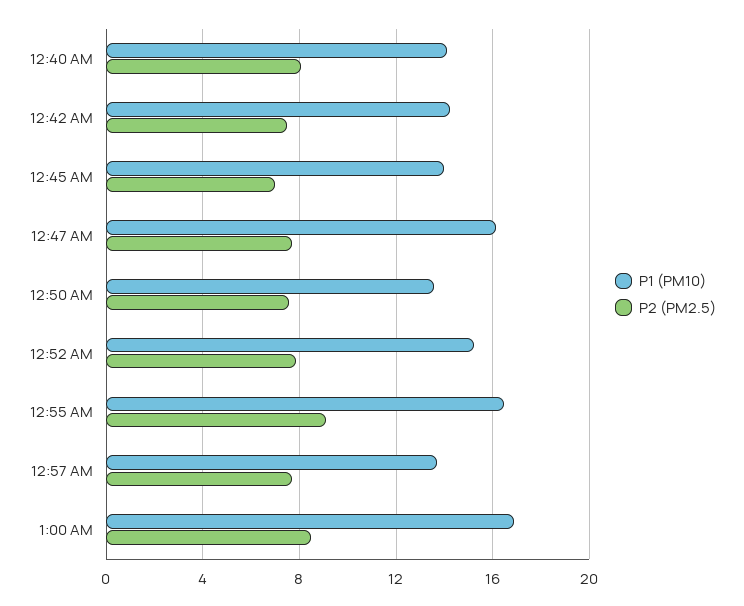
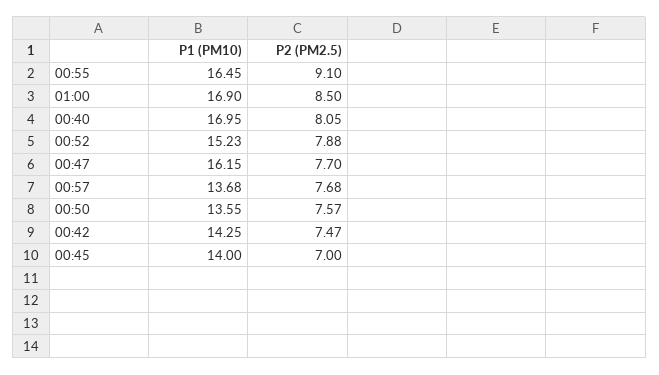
  {
    "P1 (PM10)": {
-     "12:40 AM": 14,
+     "12:40 AM": 16.95,
      "12:42 AM": 14.25,
      "12:45 AM": 14,
      "12:47 AM": 16.15,
      "12:50 AM": 13.55,
      "12:52 AM": 15.23,
      "12:55 AM": 16.45,
      "12:57 AM": 13.68,
      "1:00 AM": 16.9
    },
    "P2 (PM2.5)": {
      "12:40 AM": 8.05,
      "12:42 AM": 7.47,
      "12:45 AM": 7,
      "12:47 AM": 7.7,
      "12:50 AM": 7.57,
      "12:52 AM": 7.88,
      "12:55 AM": 9.1,
      "12:57 AM": 7.68,
      "1:00 AM": 8.5
    }
  }

